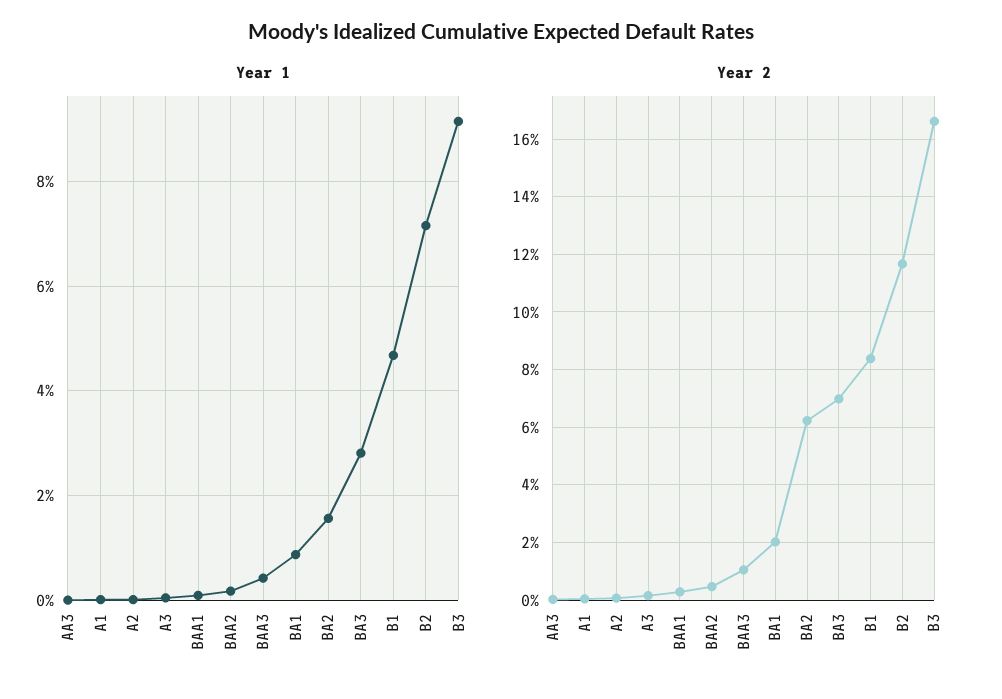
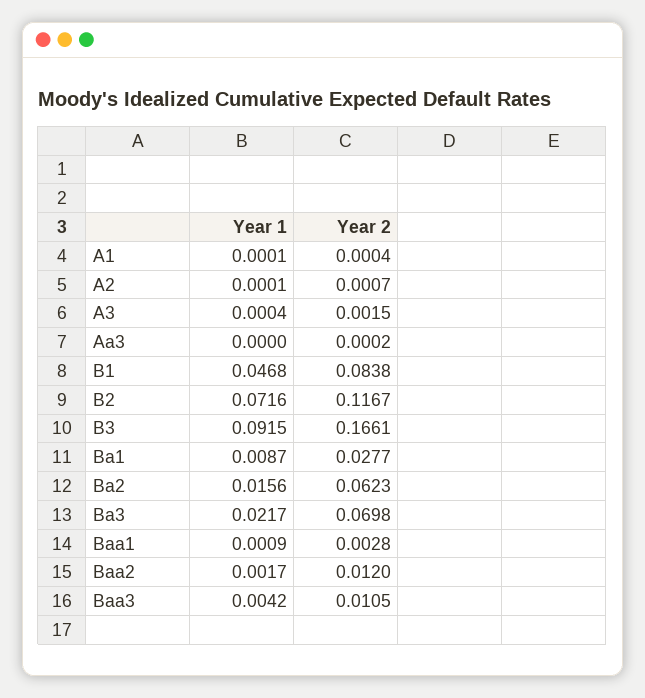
  {
    "Year 1": {
      "AA3": 0,
      "A1": 0.0001,
      "A2": 0.0001,
      "A3": 0.0004,
      "BAA1": 0.0009,
      "BAA2": 0.0017,
      "BAA3": 0.0042,
      "BA1": 0.0087,
      "BA2": 0.0156,
-     "BA3": 0.028,
+     "BA3": 0.0217,
      "B1": 0.0468,
      "B2": 0.0716,
      "B3": 0.0915
    },
    "Year 2": {
      "AA3": 0.0002,
      "A1": 0.0004,
      "A2": 0.0007,
      "A3": 0.0015,
      "BAA1": 0.0028,
-     "BAA2": 0.005,
+     "BAA2": 0.012,
      "BAA3": 0.0105,
-     "BA1": 0.02,
+     "BA1": 0.0277,
      "BA2": 0.0623,
      "BA3": 0.0698,
      "B1": 0.0838,
      "B2": 0.1167,
      "B3": 0.1661
    }
  }

